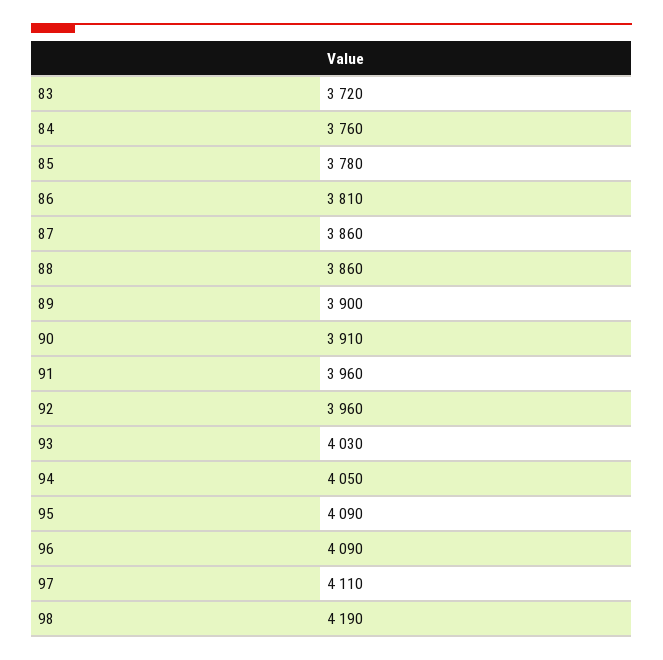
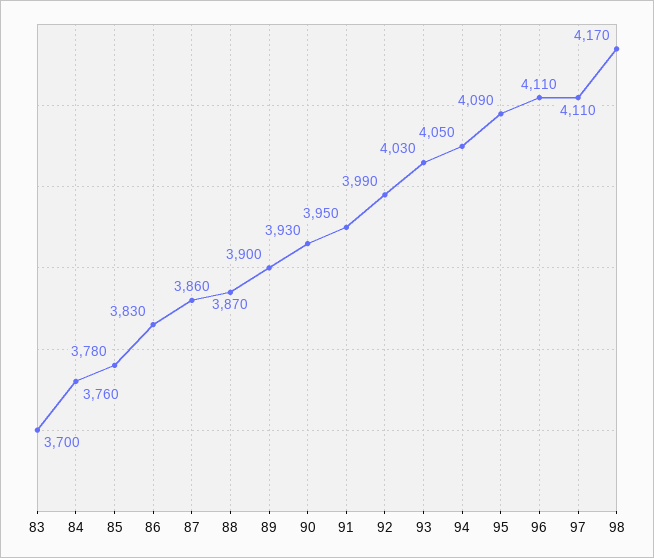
  {
-   "83": 3720,
+   "83": 3700,
    "84": 3760,
    "85": 3780,
-   "86": 3810,
+   "86": 3830,
    "87": 3860,
-   "88": 3860,
+   "88": 3870,
    "89": 3900,
-   "90": 3910,
+   "90": 3930,
-   "91": 3960,
+   "91": 3950,
-   "92": 3960,
+   "92": 3990,
    "93": 4030,
    "94": 4050,
    "95": 4090,
-   "96": 4090,
+   "96": 4110,
    "97": 4110,
-   "98": 4190
+   "98": 4170
  }

